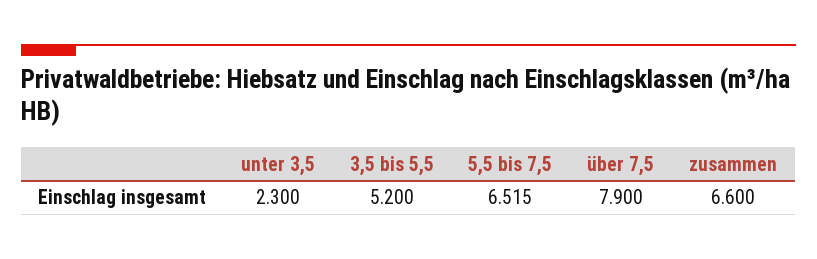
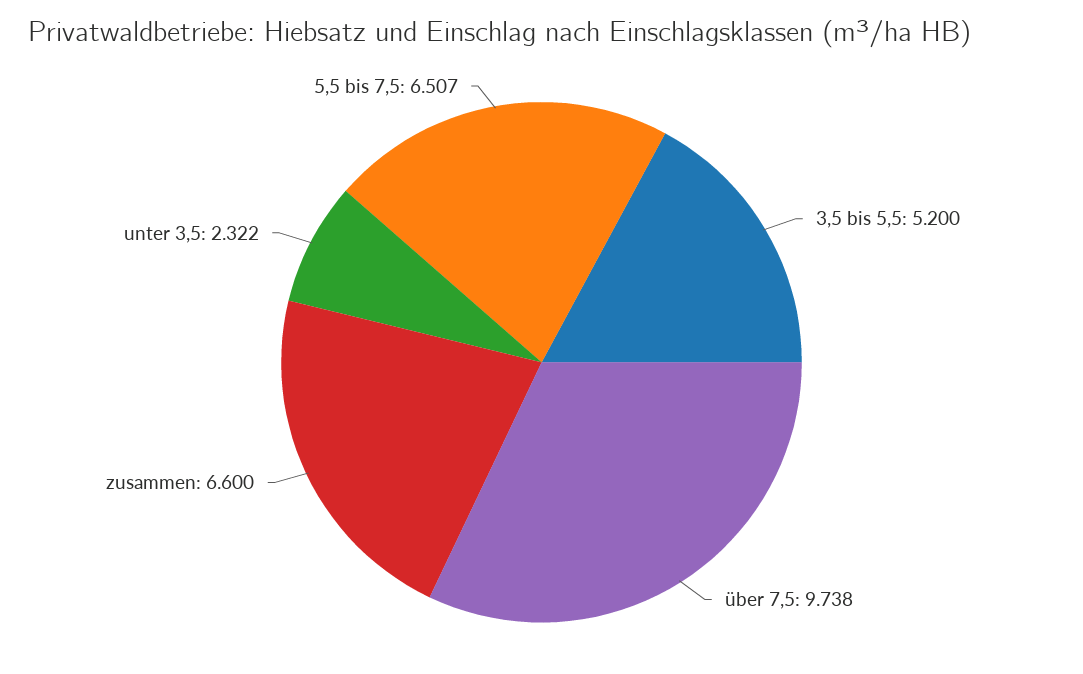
  {
-   "unter 3,5": 2.3,
+   "unter 3,5": 2.322,
    "3,5 bis 5,5": 5.2,
-   "5,5 bis 7,5": 6.515,
+   "5,5 bis 7,5": 6.507,
-   "über 7,5": 7.9,
+   "über 7,5": 9.738,
    "zusammen": 6.6
  }

